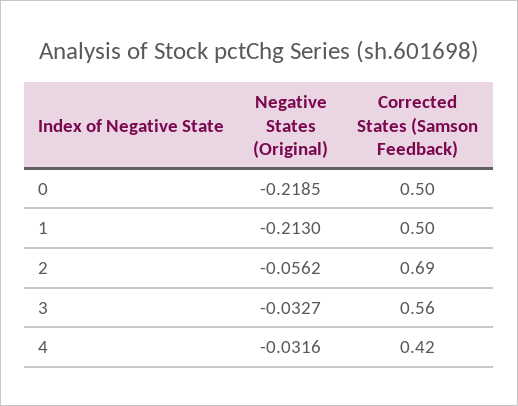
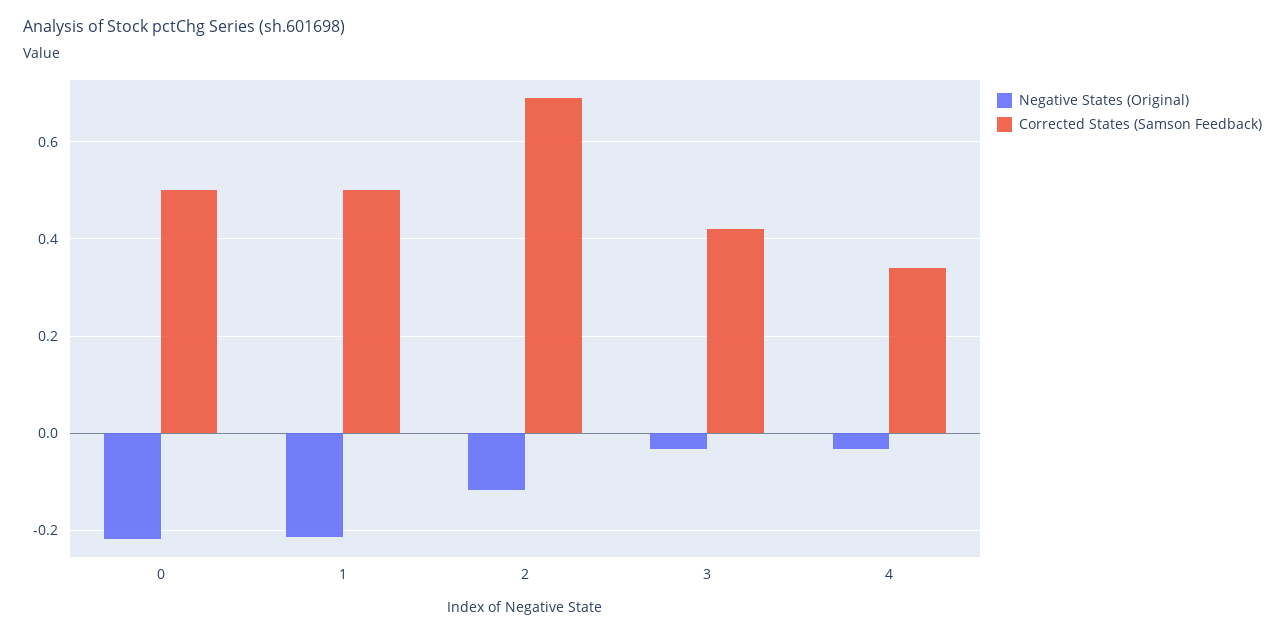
  {
    "Negative States (Original)": {
      "0": -0.2185,
      "1": -0.213,
-     "2": -0.0562,
+     "2": -0.12,
      "3": -0.0327,
      "4": -0.0316
    },
    "Corrected States (Samson Feedback)": {
      "0": 0.5,
      "1": 0.5,
      "2": 0.69,
-     "3": 0.56,
+     "3": 0.42,
-     "4": 0.42
+     "4": 0.34
    }
  }

